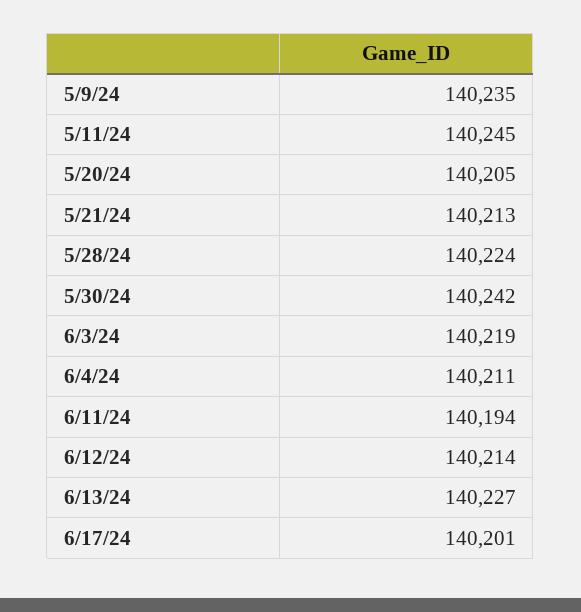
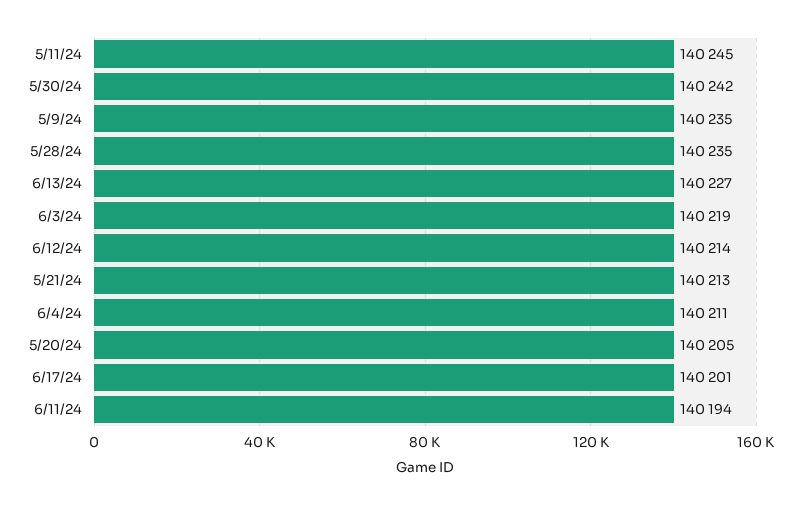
  {
    "5/9/24": 140235,
    "5/11/24": 140245,
    "5/20/24": 140205,
    "5/21/24": 140213,
-   "5/28/24": 140224,
+   "5/28/24": 140235,
    "5/30/24": 140242,
    "6/3/24": 140219,
    "6/4/24": 140211,
    "6/11/24": 140194,
    "6/12/24": 140214,
    "6/13/24": 140227,
    "6/17/24": 140201
  }

